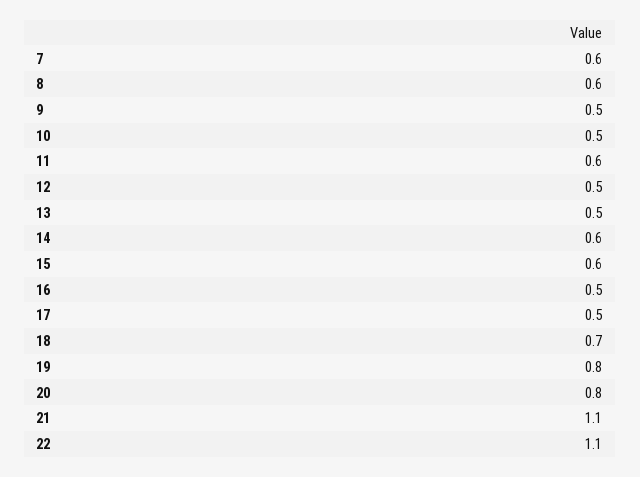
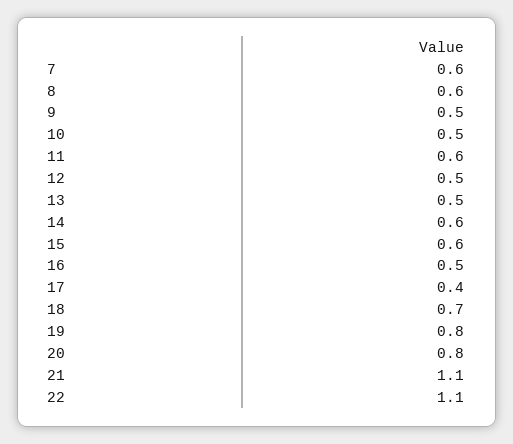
  {
    "7": 0.6,
    "8": 0.6,
    "9": 0.5,
    "10": 0.5,
    "11": 0.6,
    "12": 0.5,
    "13": 0.5,
    "14": 0.6,
    "15": 0.6,
    "16": 0.5,
-   "17": 0.5,
+   "17": 0.4,
    "18": 0.7,
    "19": 0.8,
    "20": 0.8,
    "21": 1.1,
    "22": 1.1
  }

